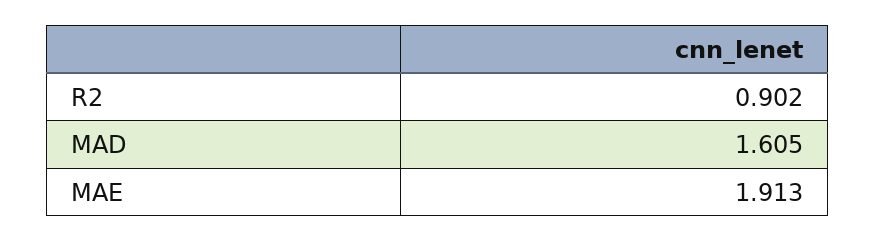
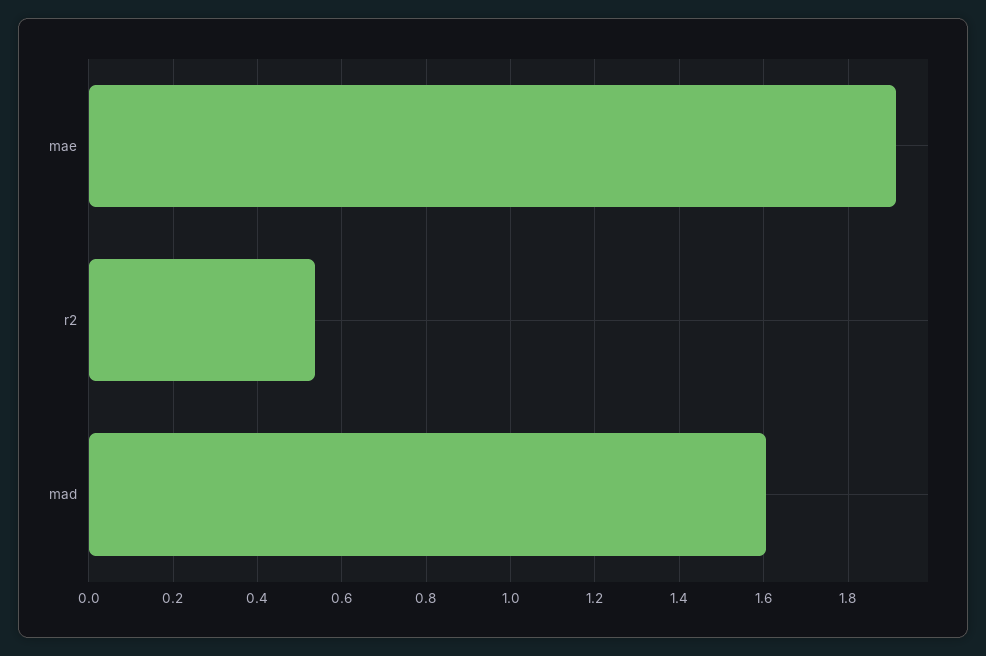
  {
-   "R2": 0.902,
+   "R2": 0.54,
    "MAD": 1.605,
    "MAE": 1.913
  }

